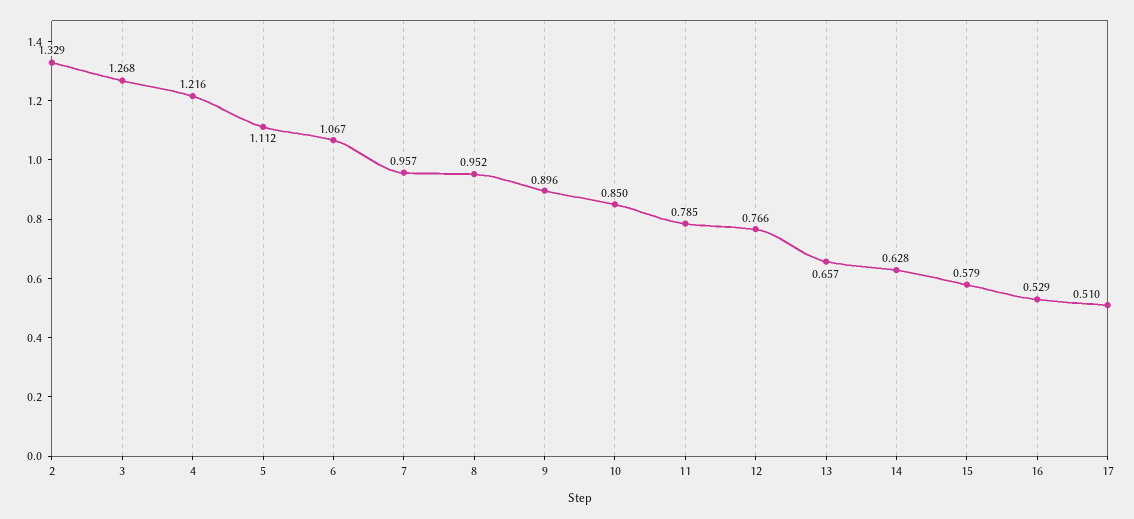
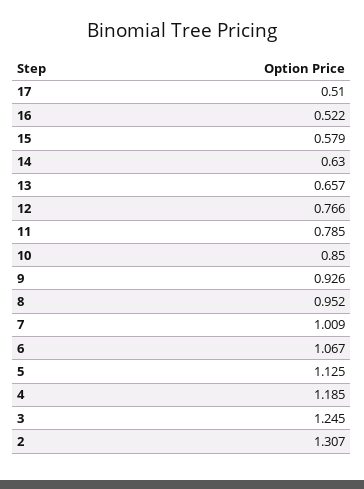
  {
-   "2": 1.329,
+   "2": 1.307,
-   "3": 1.268,
+   "3": 1.245,
-   "4": 1.216,
+   "4": 1.185,
-   "5": 1.112,
+   "5": 1.125,
    "6": 1.067,
-   "7": 0.957,
+   "7": 1.009,
    "8": 0.952,
-   "9": 0.896,
+   "9": 0.926,
    "10": 0.85,
    "11": 0.785,
    "12": 0.766,
    "13": 0.657,
-   "14": 0.628,
+   "14": 0.63,
    "15": 0.579,
-   "16": 0.529,
+   "16": 0.522,
    "17": 0.51
  }

